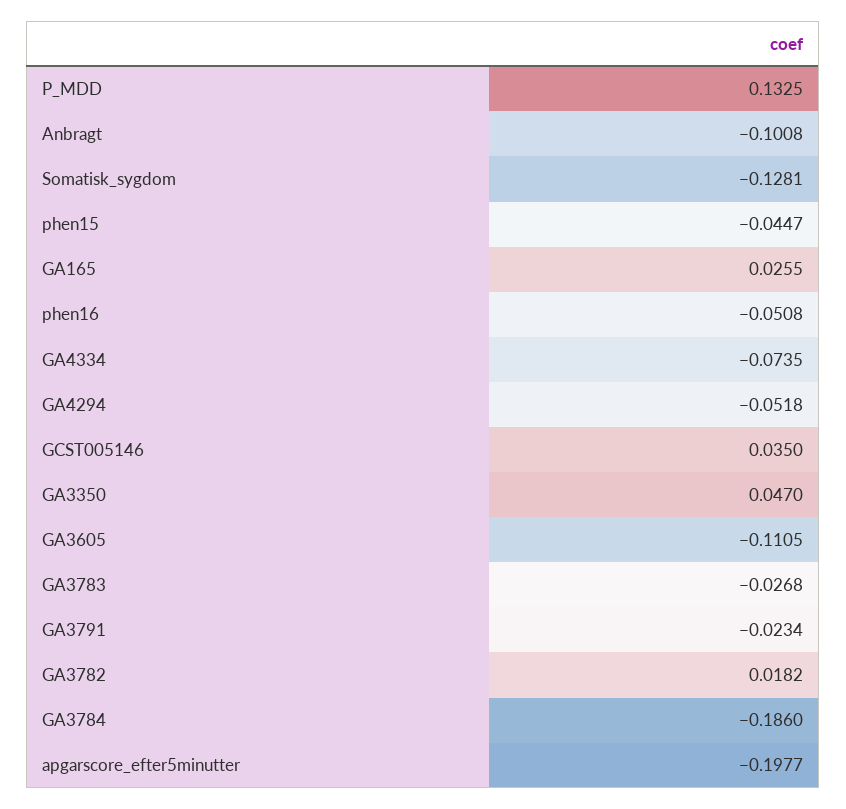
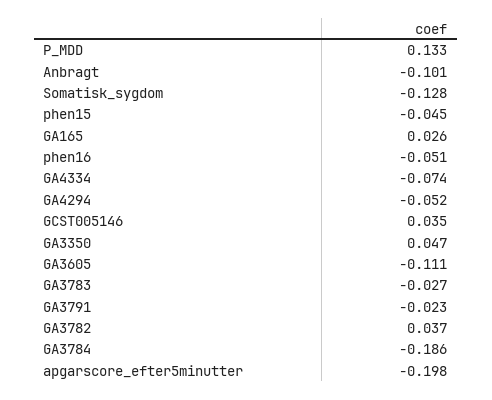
  {
    "P_MDD": 0.1325,
    "Anbragt": -0.1008,
    "Somatisk_sygdom": -0.1281,
    "phen15": -0.0447,
    "GA165": 0.0255,
    "phen16": -0.0508,
    "GA4334": -0.0735,
    "GA4294": -0.0518,
    "GCST005146": 0.035,
    "GA3350": 0.047,
    "GA3605": -0.1105,
    "GA3783": -0.0268,
    "GA3791": -0.0234,
-   "GA3782": 0.0182,
+   "GA3782": 0.037,
    "GA3784": -0.186,
    "apgarscore_efter5minutter": -0.1977
  }

